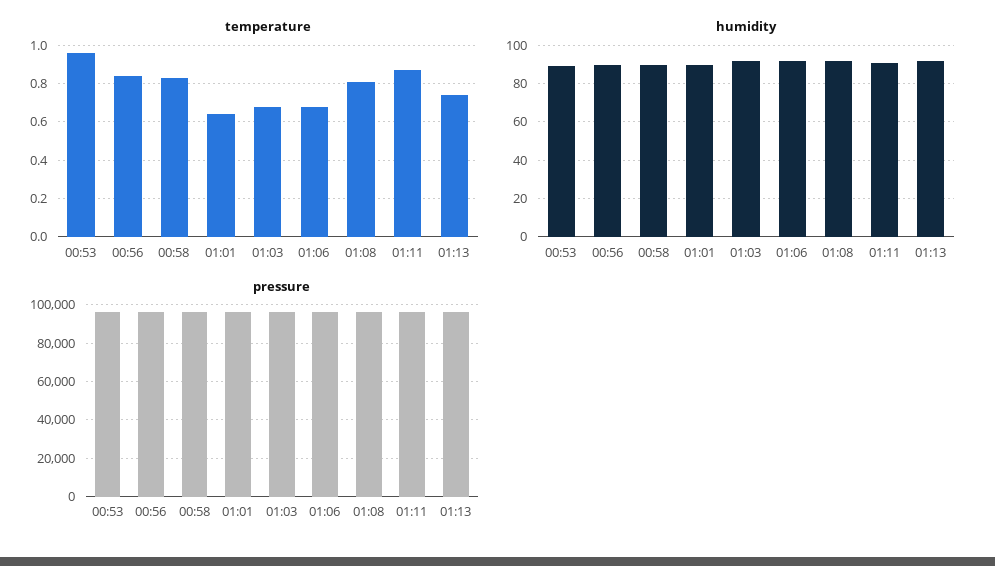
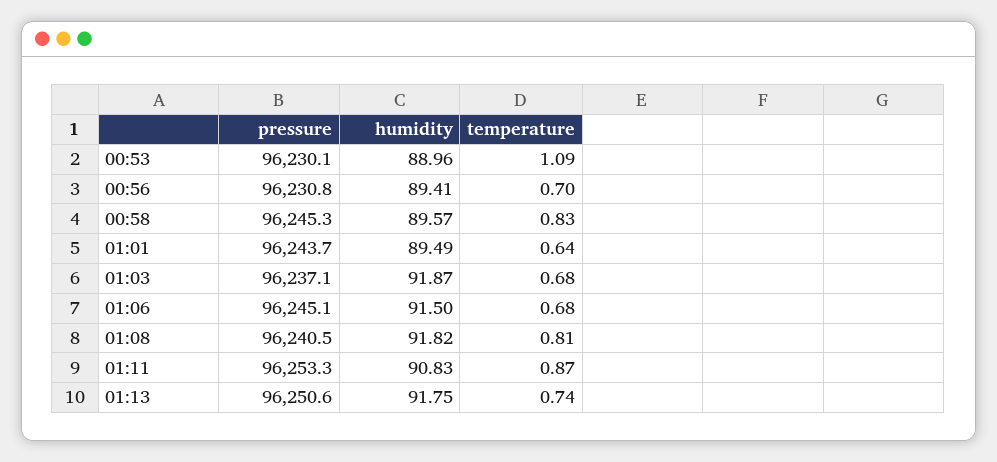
  {
    "temperature": {
-     "00:53": 0.95,
+     "00:53": 1.09,
-     "00:56": 0.85,
+     "00:56": 0.7,
      "00:58": 0.83,
      "01:01": 0.64,
      "01:03": 0.68,
      "01:06": 0.68,
      "01:08": 0.81,
      "01:11": 0.87,
      "01:13": 0.74
    },
    "humidity": {
      "00:53": 88.96,
      "00:56": 89.41,
      "00:58": 89.57,
      "01:01": 89.49,
      "01:03": 91.87,
      "01:06": 91.5,
      "01:08": 91.82,
      "01:11": 90.83,
      "01:13": 91.75
    },
    "pressure": {
      "00:53": 96230.1,
      "00:56": 96230.8,
      "00:58": 96245.3,
      "01:01": 96243.7,
      "01:03": 96237.1,
      "01:06": 96245.1,
      "01:08": 96240.5,
      "01:11": 96253.3,
      "01:13": 96250.6
    }
  }

